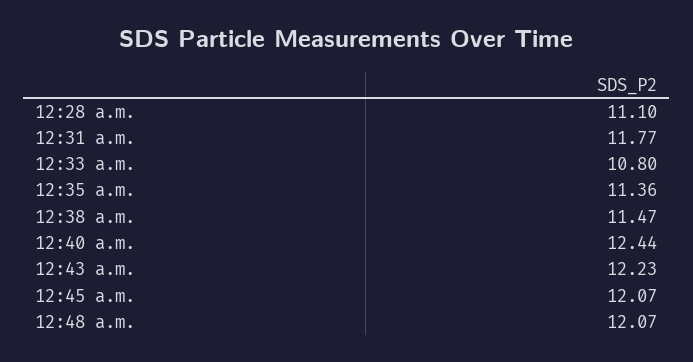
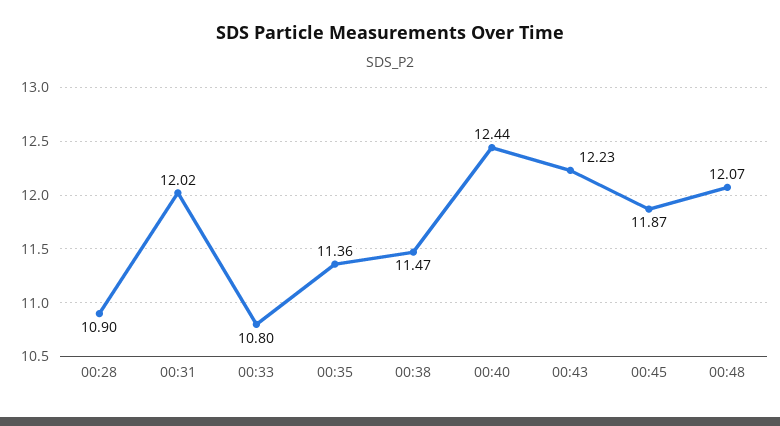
  {
-   "12:28 a.m.": 11.1,
+   "12:28 a.m.": 10.9,
-   "12:31 a.m.": 11.77,
+   "12:31 a.m.": 12.02,
    "12:33 a.m.": 10.8,
    "12:35 a.m.": 11.36,
    "12:38 a.m.": 11.47,
    "12:40 a.m.": 12.44,
    "12:43 a.m.": 12.23,
-   "12:45 a.m.": 12.07,
+   "12:45 a.m.": 11.87,
    "12:48 a.m.": 12.07
  }

